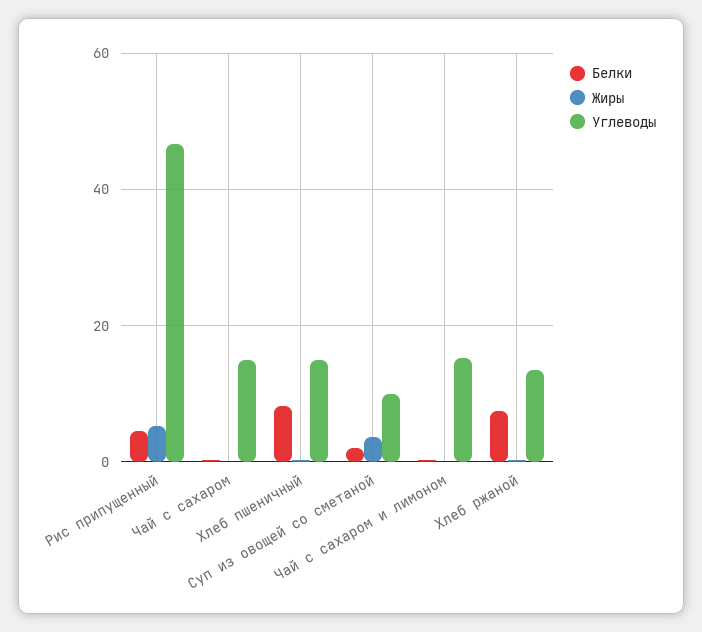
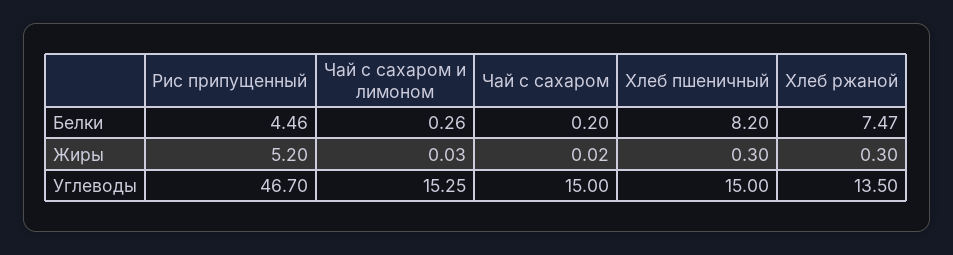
  {
    "Белки": {
      "Рис припущенный": 4.46,
      "Чай с сахаром": 0.2,
      "Хлеб пшеничный": 8.2,
-     "Суп из овощей со сметаной": 2,
      "Чай с сахаром и лимоном": 0.26,
      "Хлеб ржаной": 7.47
    },
    "Жиры": {
      "Рис припущенный": 5.2,
      "Чай с сахаром": 0.02,
      "Хлеб пшеничный": 0.3,
-     "Суп из овощей со сметаной": 4,
      "Чай с сахаром и лимоном": 0.03,
      "Хлеб ржаной": 0.3
    },
    "Углеводы": {
      "Рис припущенный": 46.7,
      "Чай с сахаром": 15,
      "Хлеб пшеничный": 15,
-     "Суп из овощей со сметаной": 10,
      "Чай с сахаром и лимоном": 15.25,
      "Хлеб ржаной": 13.5
    }
  }

